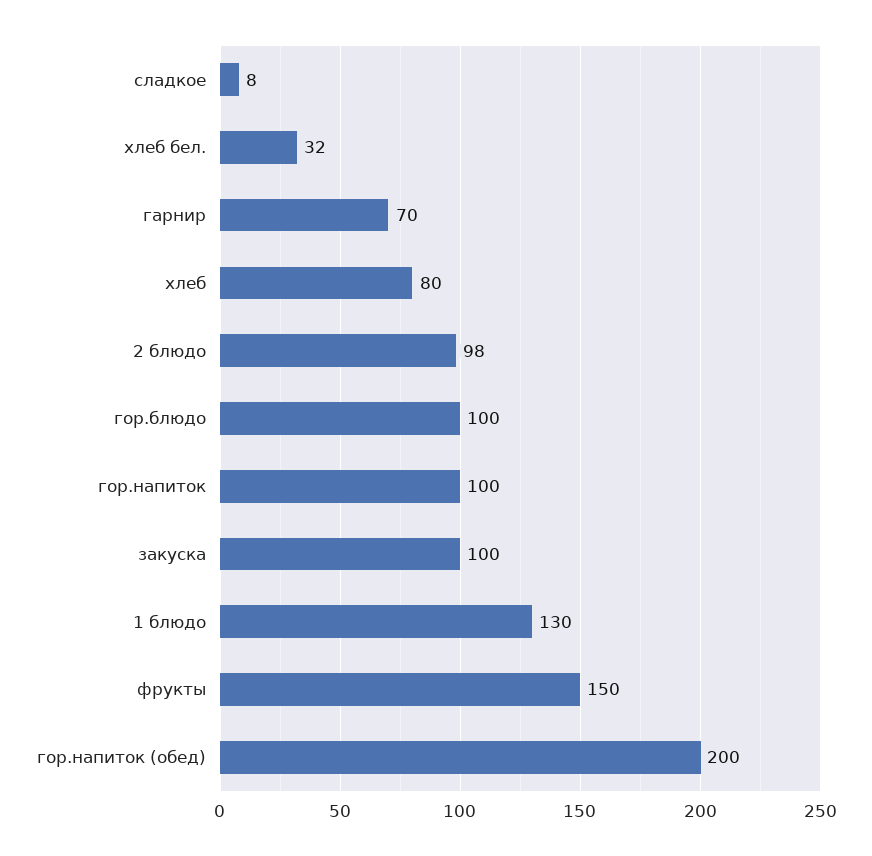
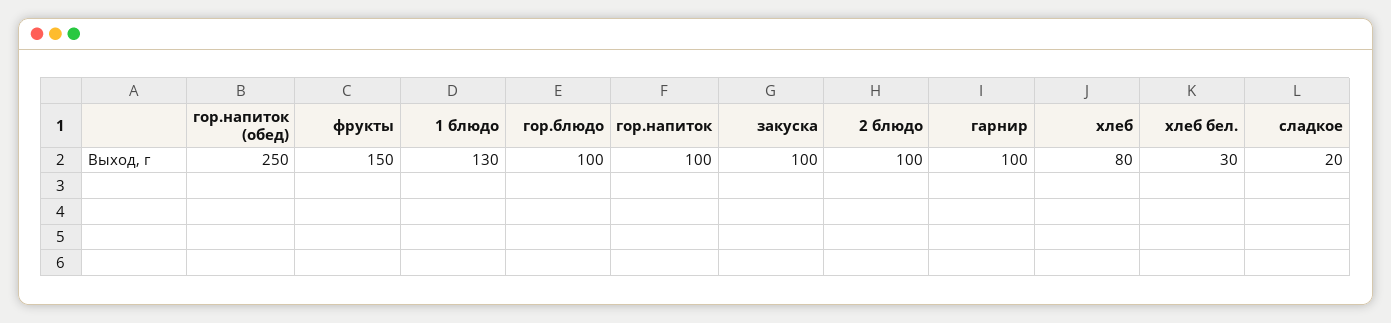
  {
-   "сладкое": 8,
+   "сладкое": 20,
-   "хлеб бел.": 32,
+   "хлеб бел.": 30,
-   "гарнир": 70,
+   "гарнир": 100,
    "хлеб": 80,
-   "2 блюдо": 98,
+   "2 блюдо": 100,
    "гор.блюдо": 100,
    "гор.напиток": 100,
    "закуска": 100,
    "1 блюдо": 130,
    "фрукты": 150,
-   "гор.напиток (обед)": 200
+   "гор.напиток (обед)": 250
  }

